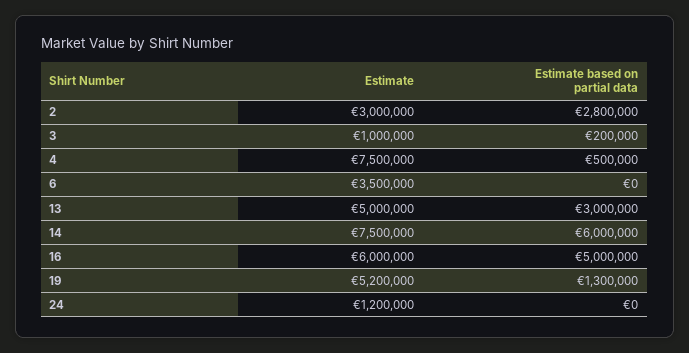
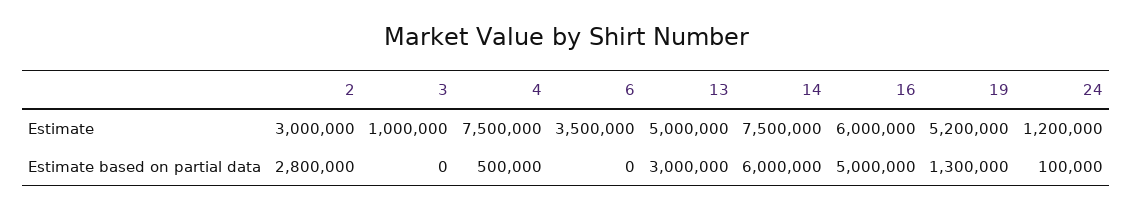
  {
    "Estimate": {
      "2": 3000000,
      "3": 1000000,
      "4": 7500000,
      "6": 3500000,
      "13": 5000000,
      "14": 7500000,
      "16": 6000000,
      "19": 5200000,
      "24": 1200000
    },
    "Estimate based on partial data": {
      "2": 2800000,
-     "3": 200000,
+     "3": 0,
      "4": 500000,
      "6": 0,
      "13": 3000000,
      "14": 6000000,
      "16": 5000000,
      "19": 1300000,
-     "24": 0
+     "24": 100000
    }
  }

